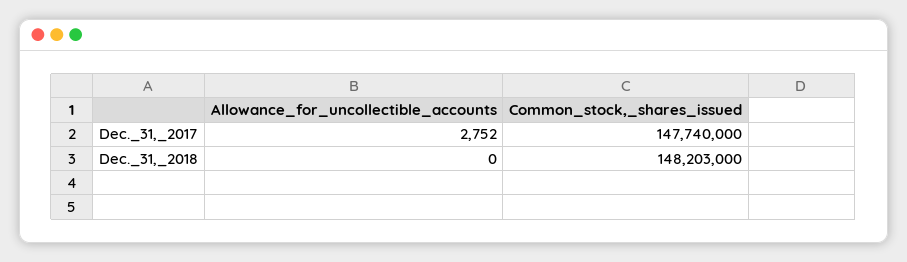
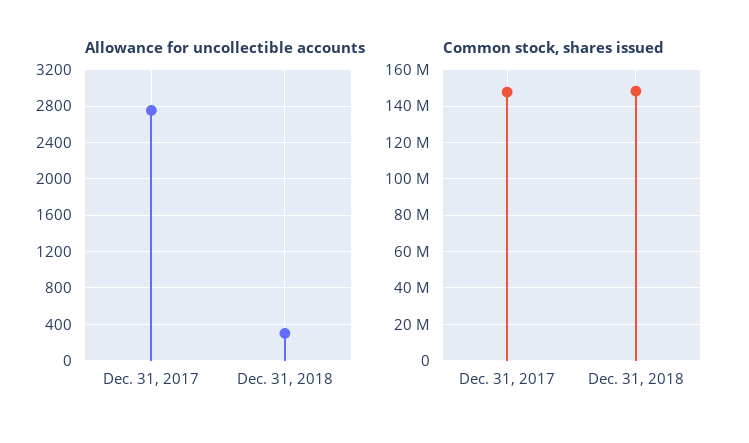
  {
    "Allowance_for_uncollectible_accounts": {
      "Dec._31,_2017": 2752,
-     "Dec._31,_2018": 0
+     "Dec._31,_2018": 300
    },
    "Common_stock,_shares_issued": {
      "Dec._31,_2017": 147740000,
      "Dec._31,_2018": 148203000
    }
  }

